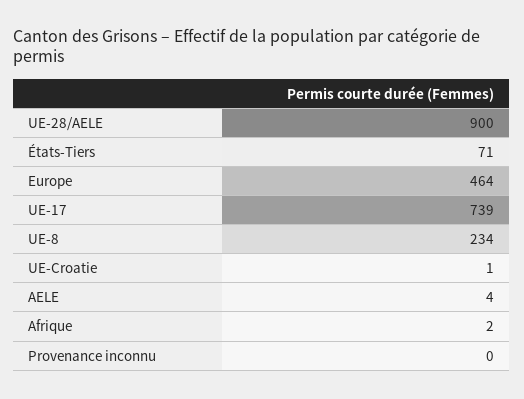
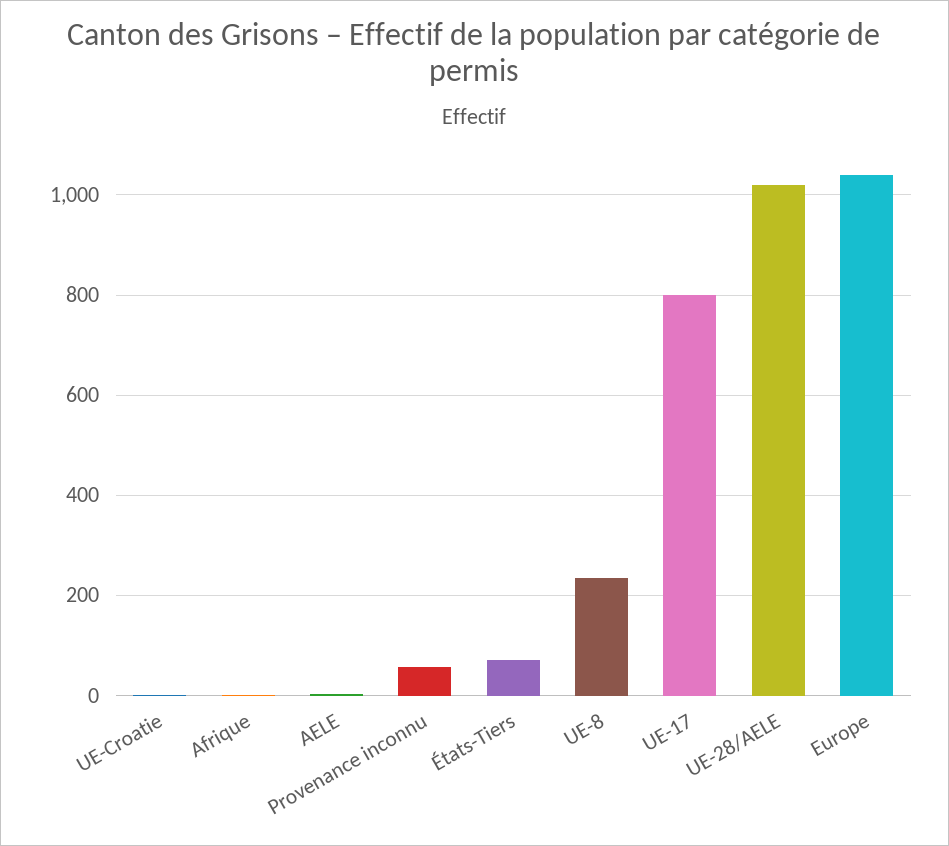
  {
-   "UE-28/AELE": 900,
+   "UE-28/AELE": 1020,
    "États-Tiers": 71,
-   "Europe": 464,
+   "Europe": 1040,
-   "UE-17": 739,
+   "UE-17": 800,
    "UE-8": 234,
    "UE-Croatie": 1,
    "AELE": 4,
    "Afrique": 2,
-   "Provenance inconnu": 0
+   "Provenance inconnu": 60
  }

